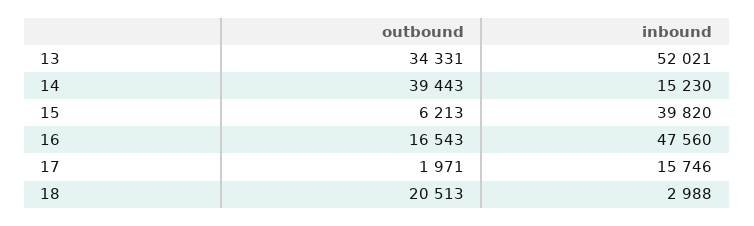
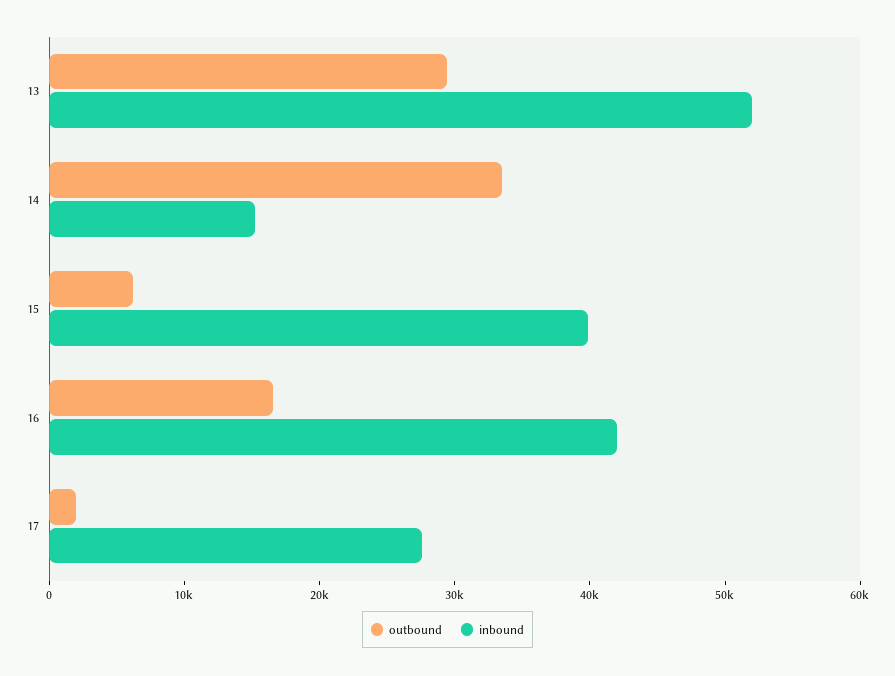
  {
    "outbound": {
-     "13": 34331,
+     "13": 30000,
-     "14": 39443,
+     "14": 34000,
      "15": 6213,
      "16": 16543,
-     "17": 1971,
+     "17": 1971
-     "18": 20513
    },
    "inbound": {
      "13": 52021,
      "14": 15230,
      "15": 39820,
-     "16": 47560,
+     "16": 42000,
-     "17": 15746,
+     "17": 28000
-     "18": 2988
    }
  }

